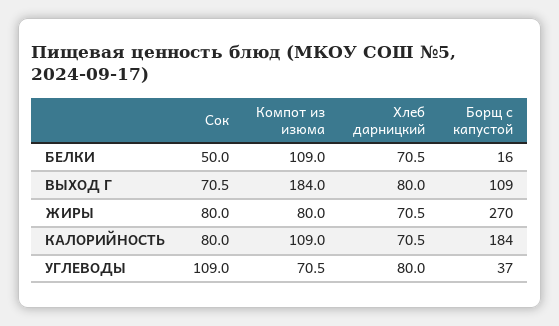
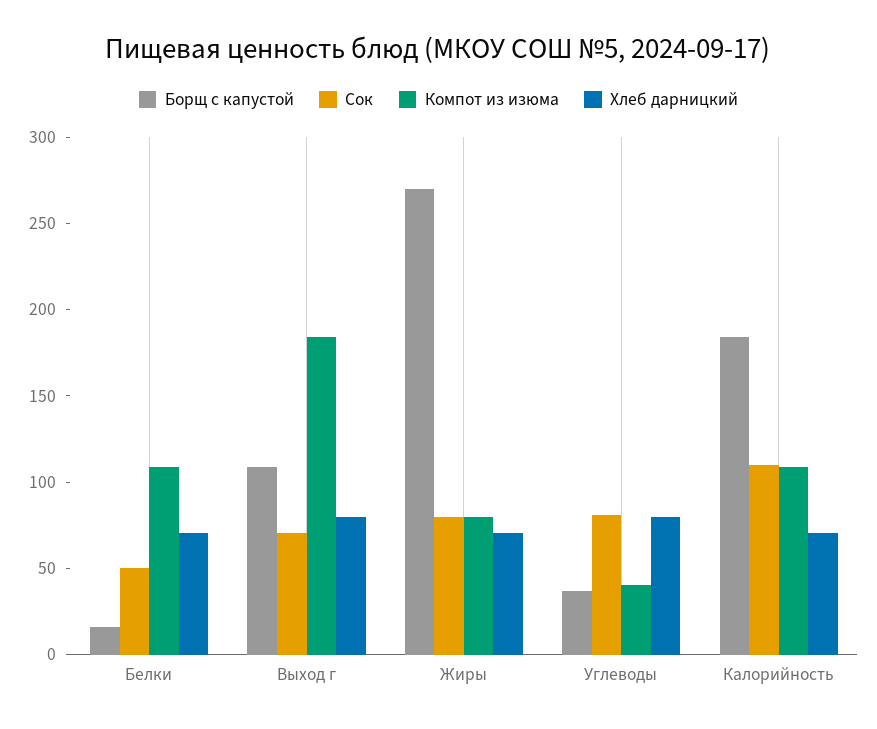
  {
    "Сок": {
      "БЕЛКИ": 50,
      "ВЫХОД Г": 70.5,
      "ЖИРЫ": 80,
-     "КАЛОРИЙНОСТЬ": 80,
+     "КАЛОРИЙНОСТЬ": 110,
-     "УГЛЕВОДЫ": 109
+     "УГЛЕВОДЫ": 80
    },
    "Компот из изюма": {
      "БЕЛКИ": 109,
      "ВЫХОД Г": 184,
      "ЖИРЫ": 80,
      "КАЛОРИЙНОСТЬ": 109,
-     "УГЛЕВОДЫ": 70.5
+     "УГЛЕВОДЫ": 40
    },
    "Хлеб дарницкий": {
      "БЕЛКИ": 70.5,
      "ВЫХОД Г": 80,
      "ЖИРЫ": 70.5,
      "КАЛОРИЙНОСТЬ": 70.5,
      "УГЛЕВОДЫ": 80
    },
    "Борщ с капустой": {
      "БЕЛКИ": 16,
      "ВЫХОД Г": 109,
      "ЖИРЫ": 270,
      "КАЛОРИЙНОСТЬ": 184,
      "УГЛЕВОДЫ": 37
    }
  }

